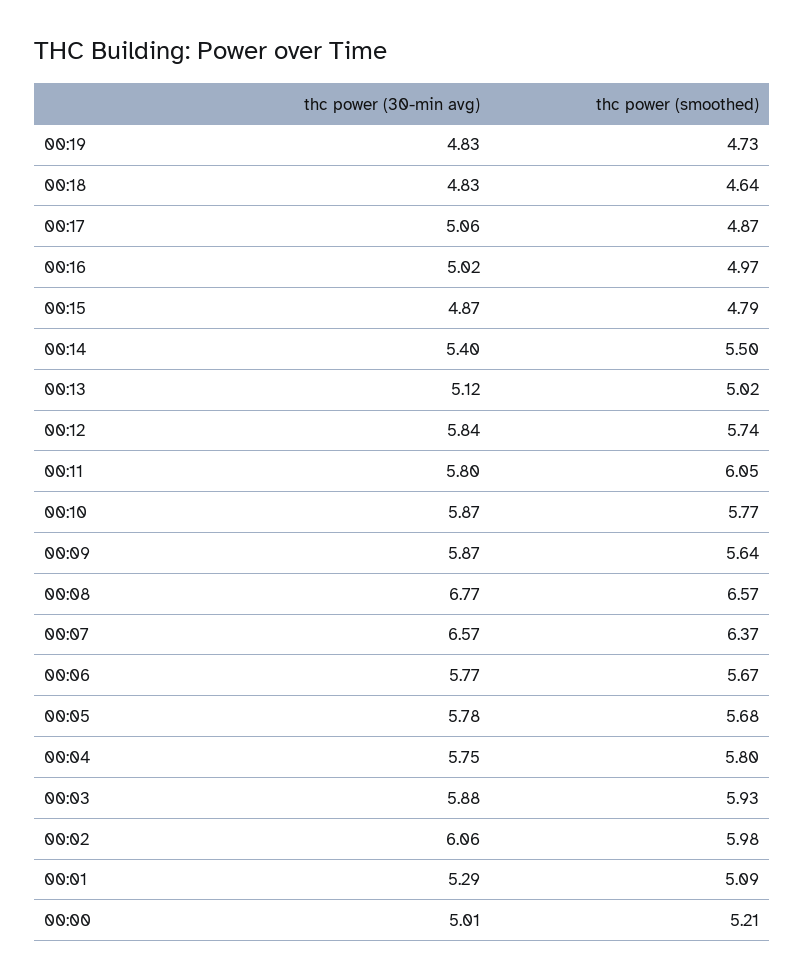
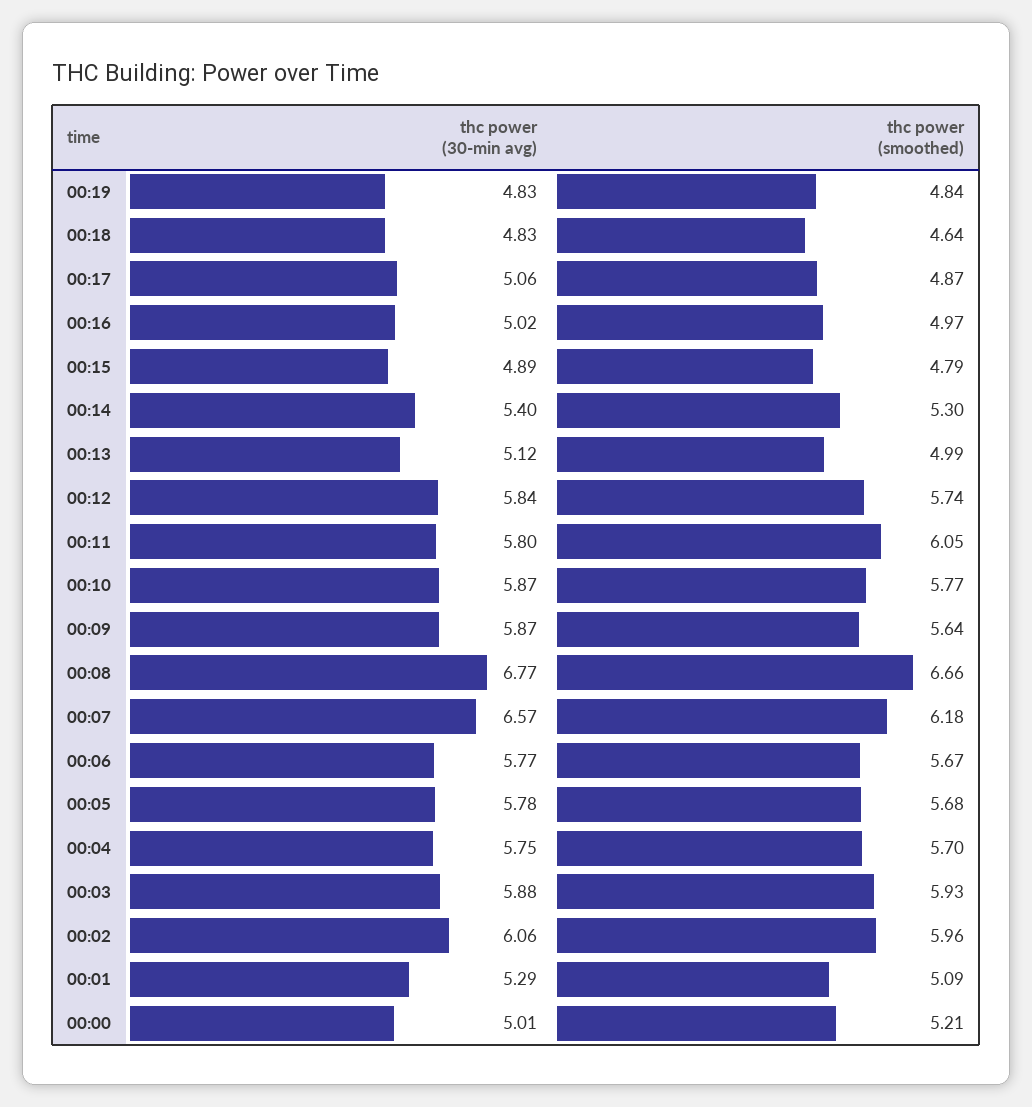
  {
    "thc power (30-min avg)": {
      "00:19": 4.83,
      "00:18": 4.83,
      "00:17": 5.06,
      "00:16": 5.02,
-     "00:15": 4.87,
+     "00:15": 4.89,
      "00:14": 5.4,
      "00:13": 5.12,
      "00:12": 5.84,
      "00:11": 5.8,
      "00:10": 5.87,
      "00:09": 5.87,
      "00:08": 6.77,
      "00:07": 6.57,
      "00:06": 5.77,
      "00:05": 5.78,
      "00:04": 5.75,
      "00:03": 5.88,
      "00:02": 6.06,
      "00:01": 5.29,
      "00:00": 5.01
    },
    "thc power (smoothed)": {
-     "00:19": 4.73,
+     "00:19": 4.84,
      "00:18": 4.64,
      "00:17": 4.87,
      "00:16": 4.97,
      "00:15": 4.79,
-     "00:14": 5.5,
+     "00:14": 5.3,
-     "00:13": 5.02,
+     "00:13": 4.99,
      "00:12": 5.74,
      "00:11": 6.05,
      "00:10": 5.77,
      "00:09": 5.64,
-     "00:08": 6.57,
+     "00:08": 6.66,
-     "00:07": 6.37,
+     "00:07": 6.18,
      "00:06": 5.67,
      "00:05": 5.68,
-     "00:04": 5.8,
+     "00:04": 5.7,
      "00:03": 5.93,
-     "00:02": 5.98,
+     "00:02": 5.96,
      "00:01": 5.09,
      "00:00": 5.21
    }
  }

